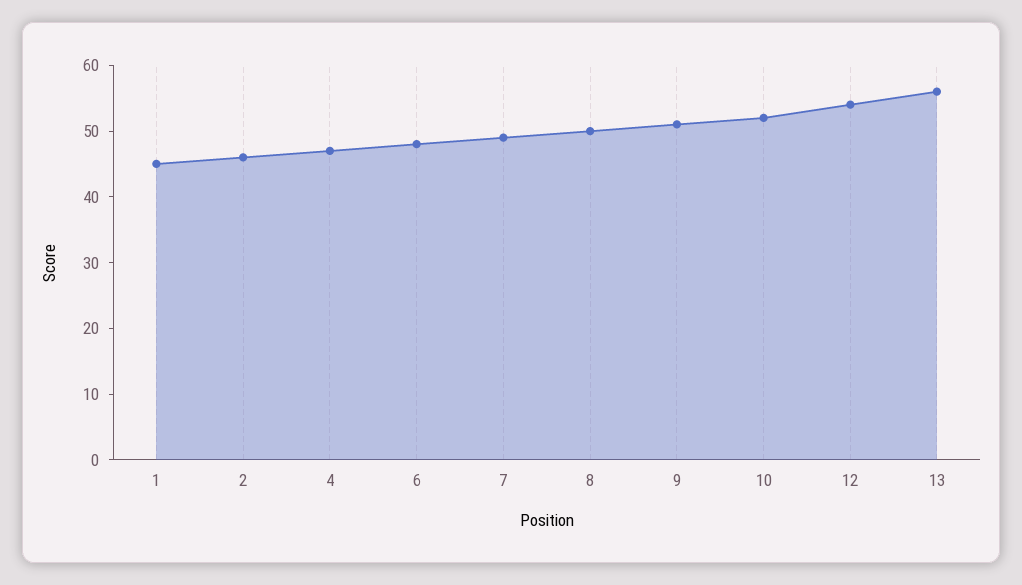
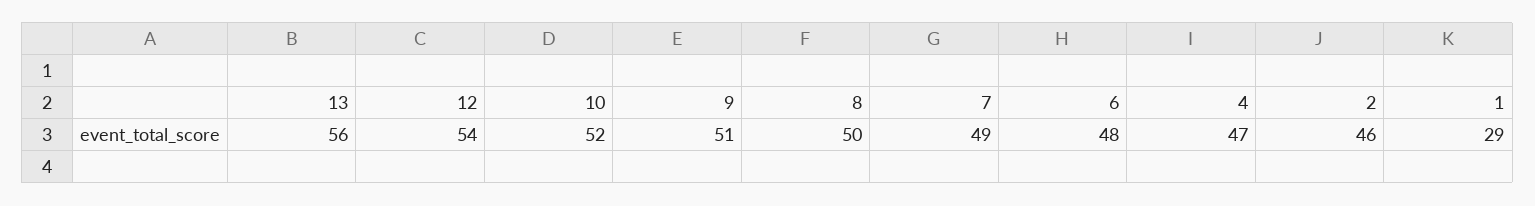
  {
-   "1": 45,
+   "1": 29,
    "2": 46,
    "4": 47,
    "6": 48,
    "7": 49,
    "8": 50,
    "9": 51,
    "10": 52,
    "12": 54,
    "13": 56
  }

